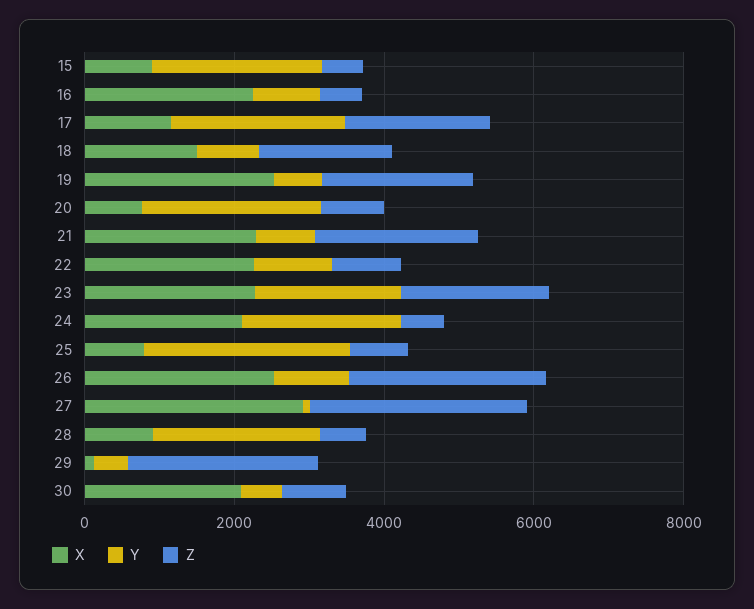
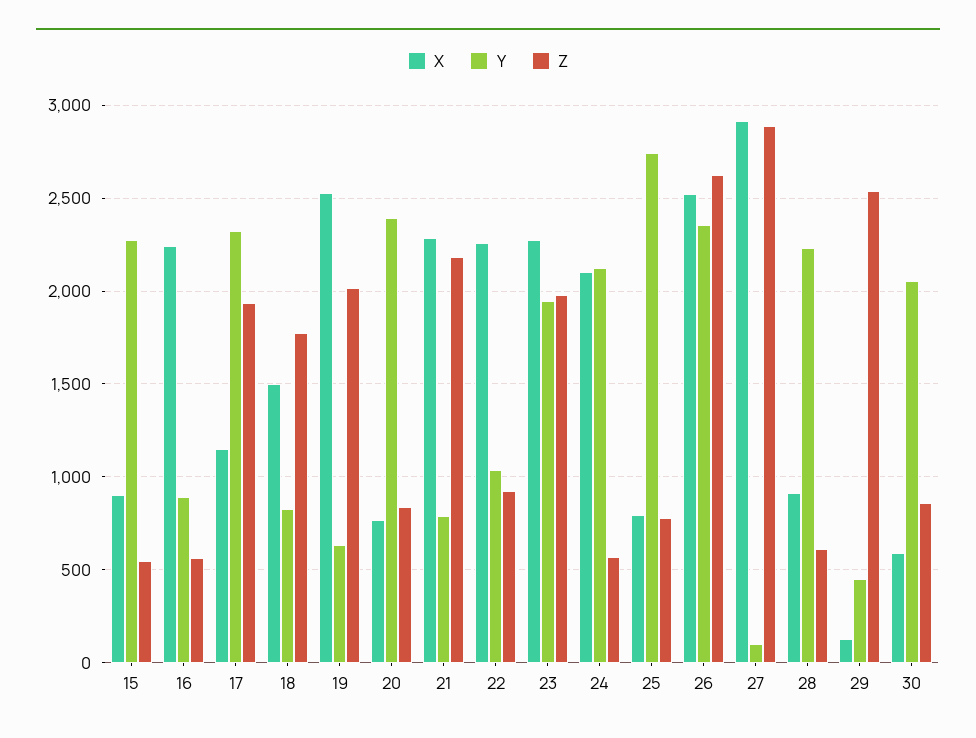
  {
    "X": {
      "15": 900,
      "16": 2250,
      "17": 1150,
      "18": 1500,
      "19": 2550,
      "20": 750,
      "21": 2300,
      "22": 2250,
      "23": 2250,
      "24": 2100,
      "25": 800,
      "26": 2550,
      "27": 2900,
      "28": 900,
      "29": 150,
-     "30": 2000
+     "30": 600
    },
    "Y": {
      "15": 2250,
      "16": 900,
      "17": 2300,
      "18": 850,
      "19": 650,
      "20": 2400,
      "21": 800,
      "22": 1050,
      "23": 1950,
      "24": 2150,
      "25": 2750,
-     "26": 1000,
+     "26": 2350,
      "27": 100,
      "28": 2250,
      "29": 450,
-     "30": 500
+     "30": 2050
    },
    "Z": {
      "15": 550,
      "16": 550,
      "17": 1950,
      "18": 1800,
      "19": 2000,
      "20": 850,
      "21": 2200,
      "22": 950,
      "23": 2000,
      "24": 550,
      "25": 800,
      "26": 2600,
      "27": 2900,
      "28": 600,
      "29": 2550,
      "30": 850
    }
  }

